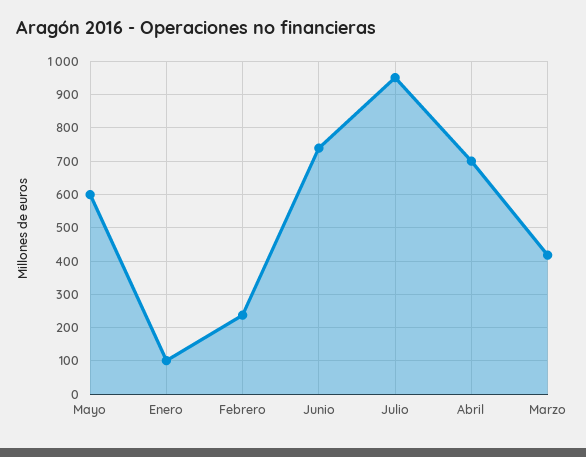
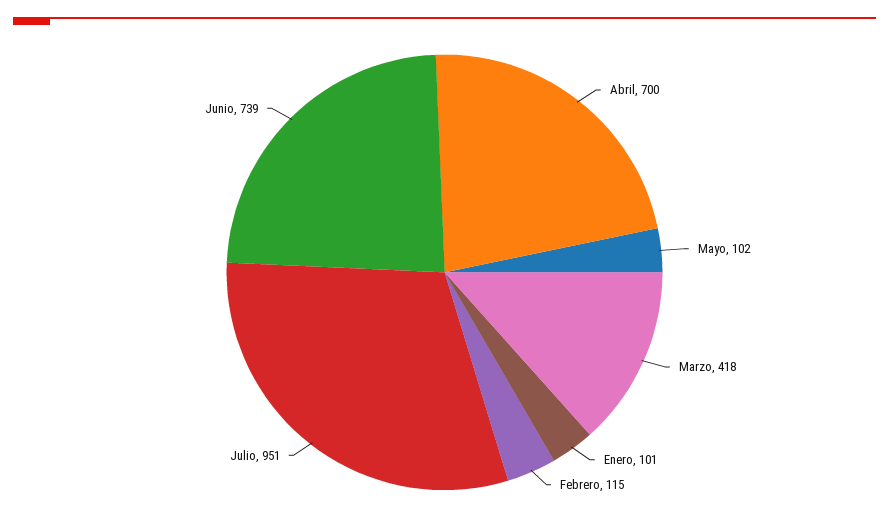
  {
-   "Mayo": 600,
+   "Mayo": 102,
    "Enero": 101,
-   "Febrero": 240,
+   "Febrero": 115,
    "Junio": 739,
    "Julio": 951,
    "Abril": 700,
    "Marzo": 418
  }

